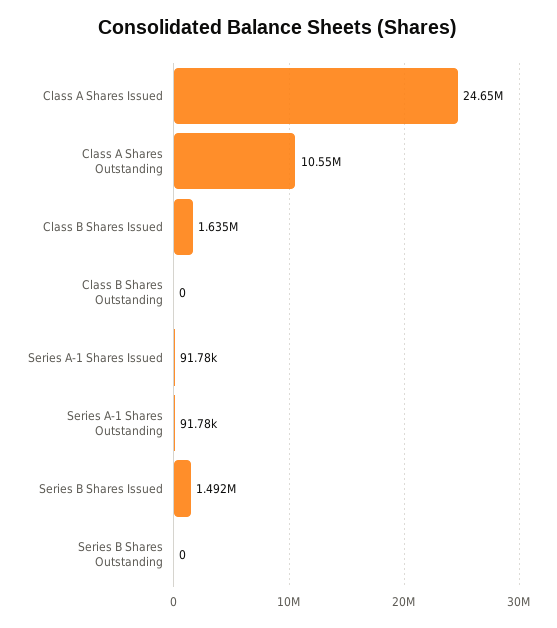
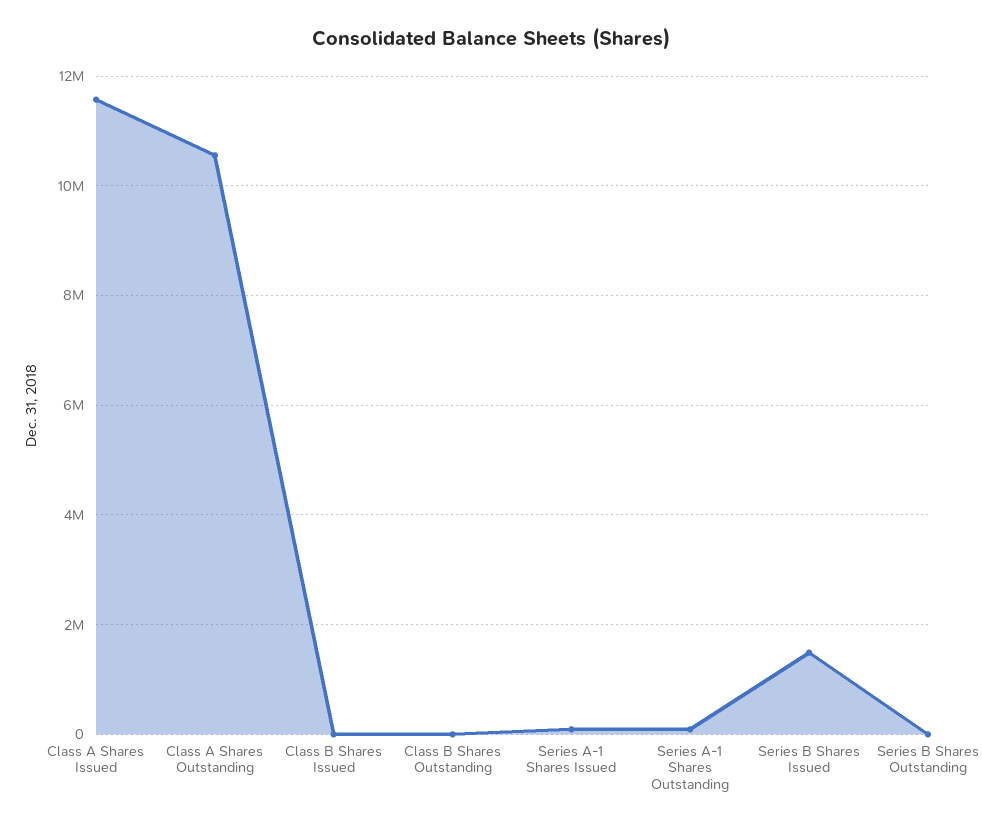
  {
-   "Class A Shares Issued": 24650000,
+   "Class A Shares Issued": 11600000,
    "Class A Shares Outstanding": 10550000,
-   "Class B Shares Issued": 1635000,
+   "Class B Shares Issued": 0,
    "Class B Shares Outstanding": 0,
    "Series A-1 Shares Issued": 91780,
    "Series A-1 Shares Outstanding": 91780,
    "Series B Shares Issued": 1492000,
    "Series B Shares Outstanding": 0
  }

